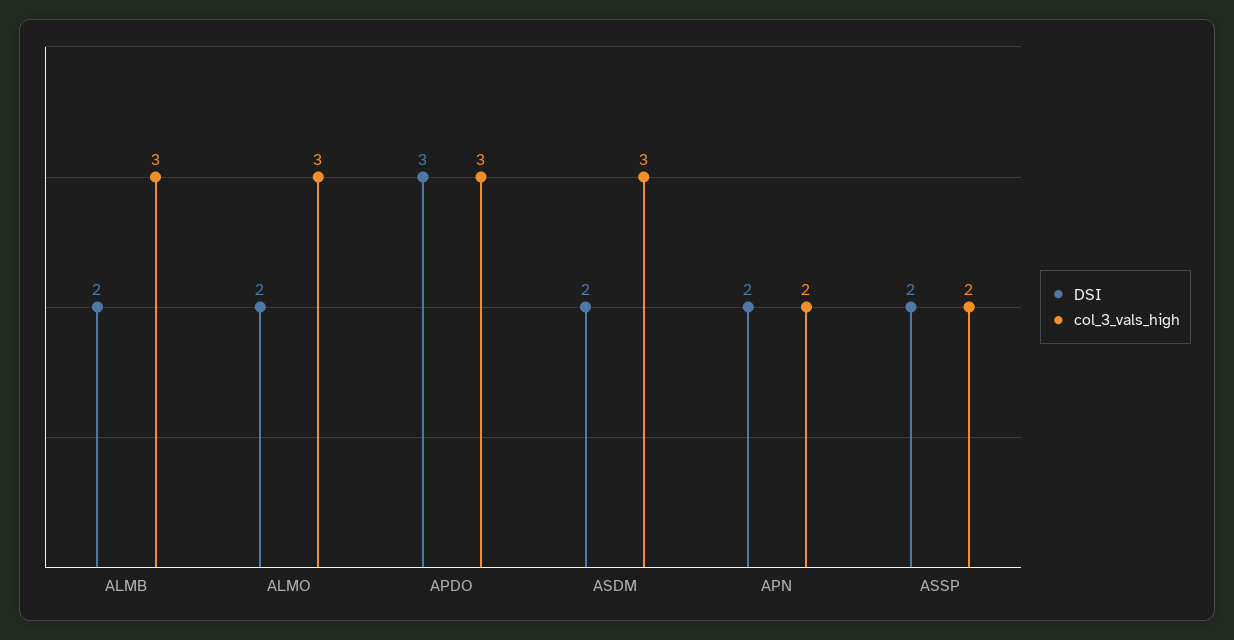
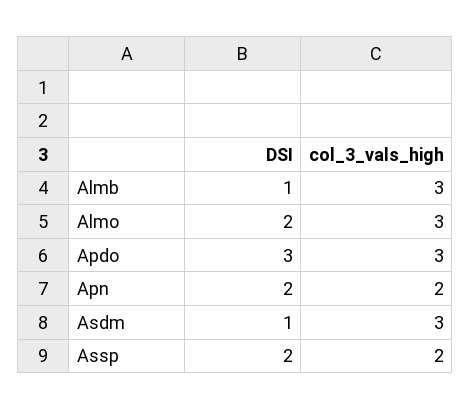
  {
    "DSI": {
-     "ALMB": 2,
+     "ALMB": 1,
      "ALMO": 2,
      "APDO": 3,
-     "ASDM": 2,
+     "ASDM": 1,
      "APN": 2,
      "ASSP": 2
    },
    "col_3_vals_high": {
      "ALMB": 3,
      "ALMO": 3,
      "APDO": 3,
      "ASDM": 3,
      "APN": 2,
      "ASSP": 2
    }
  }

